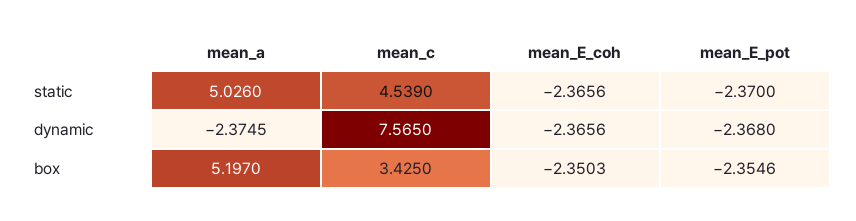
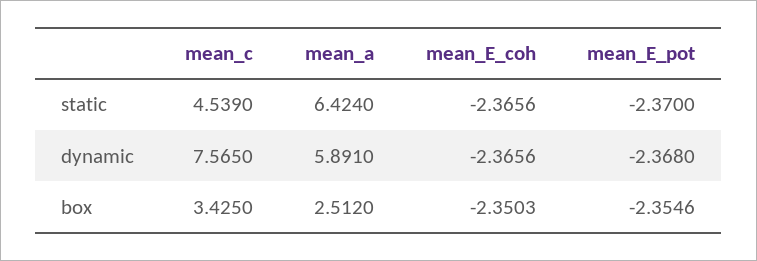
  {
    "mean_a": {
-     "static": 5.026,
+     "static": 6.424,
-     "dynamic": -2.3745,
+     "dynamic": 5.891,
-     "box": 5.197
+     "box": 2.512
    },
    "mean_c": {
      "static": 4.539,
      "dynamic": 7.565,
      "box": 3.425
    },
    "mean_E_coh": {
      "static": -2.3656,
      "dynamic": -2.3656,
      "box": -2.3503
    },
    "mean_E_pot": {
      "static": -2.37,
      "dynamic": -2.368,
      "box": -2.3546
    }
  }

